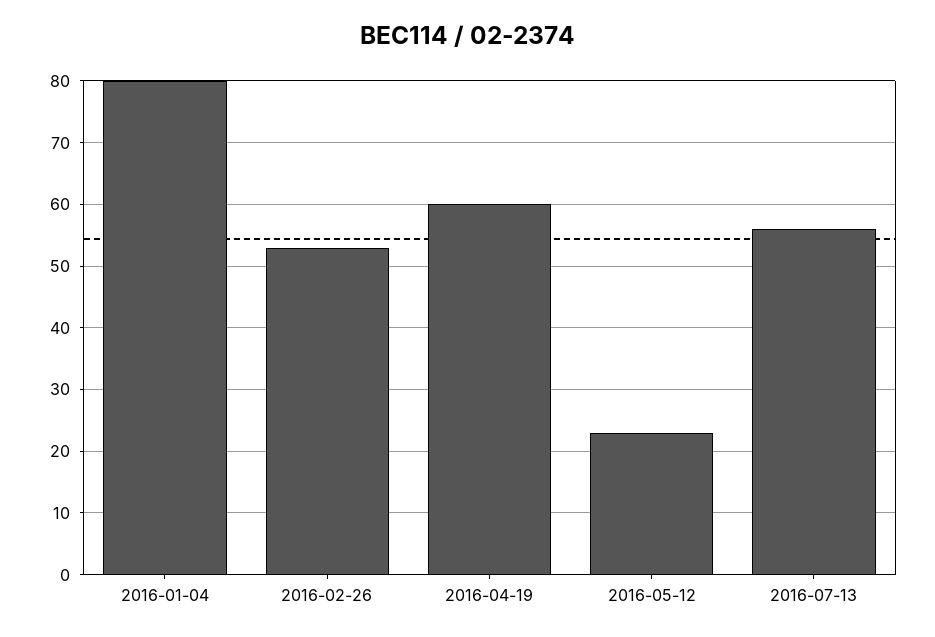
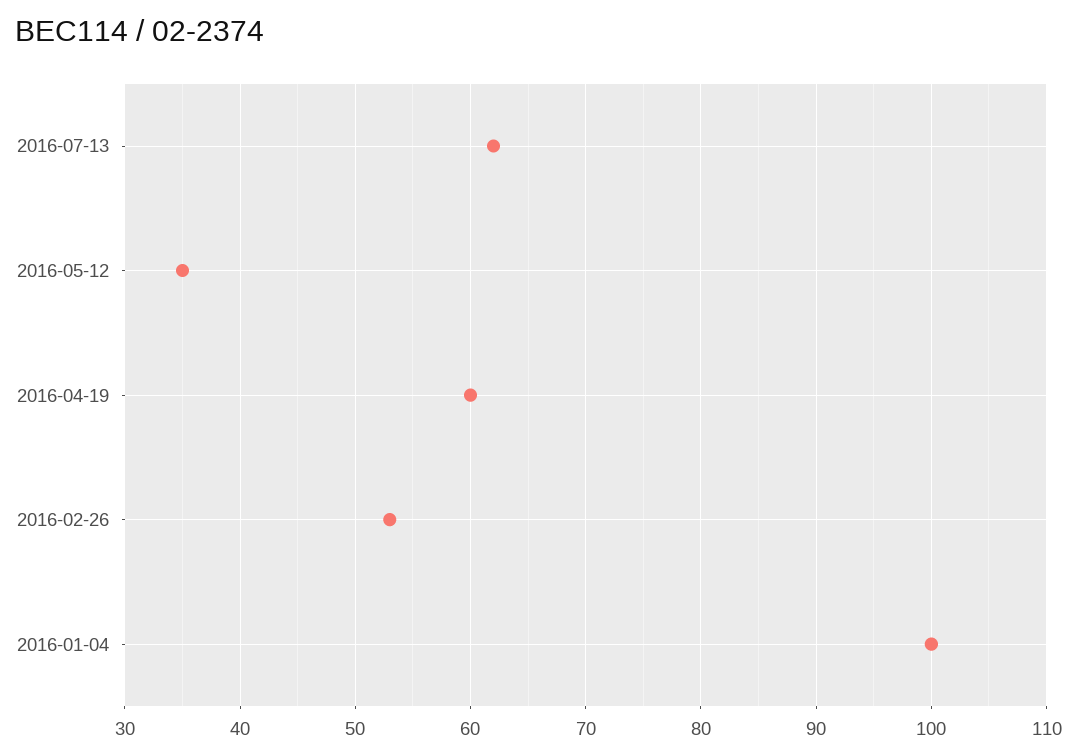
  {
-   "2016-01-04": 80,
+   "2016-01-04": 100,
    "2016-02-26": 53,
    "2016-04-19": 60,
-   "2016-05-12": 23,
+   "2016-05-12": 35,
-   "2016-07-13": 56
+   "2016-07-13": 62
  }

